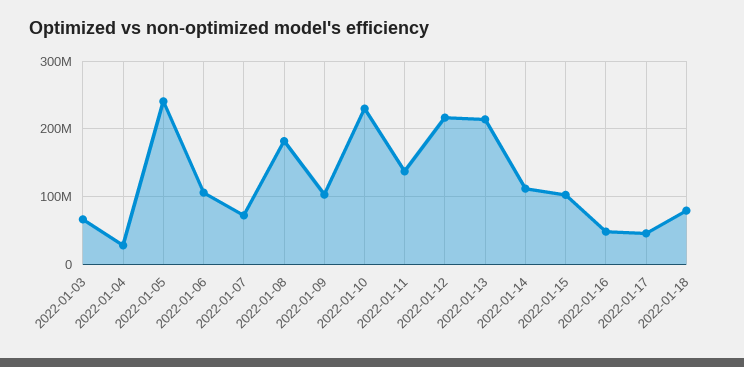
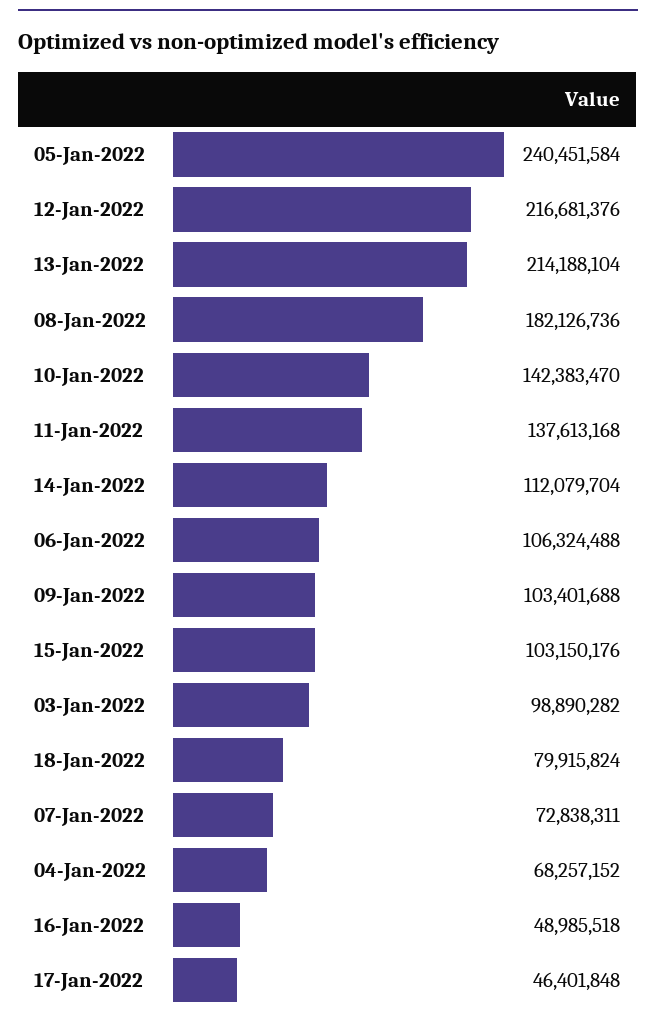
  {
-   "2022-01-03": 70000000,
+   "2022-01-03": 98890282,
-   "2022-01-04": 30000000,
+   "2022-01-04": 68257152,
    "2022-01-05": 240451584,
    "2022-01-06": 106324488,
    "2022-01-07": 72838311,
    "2022-01-08": 182126736,
    "2022-01-09": 103401688,
-   "2022-01-10": 230000000,
+   "2022-01-10": 142383470,
    "2022-01-11": 137613168,
    "2022-01-12": 216681376,
    "2022-01-13": 214188104,
    "2022-01-14": 112079704,
    "2022-01-15": 103150176,
    "2022-01-16": 48985518,
    "2022-01-17": 46401848,
    "2022-01-18": 79915824
  }

